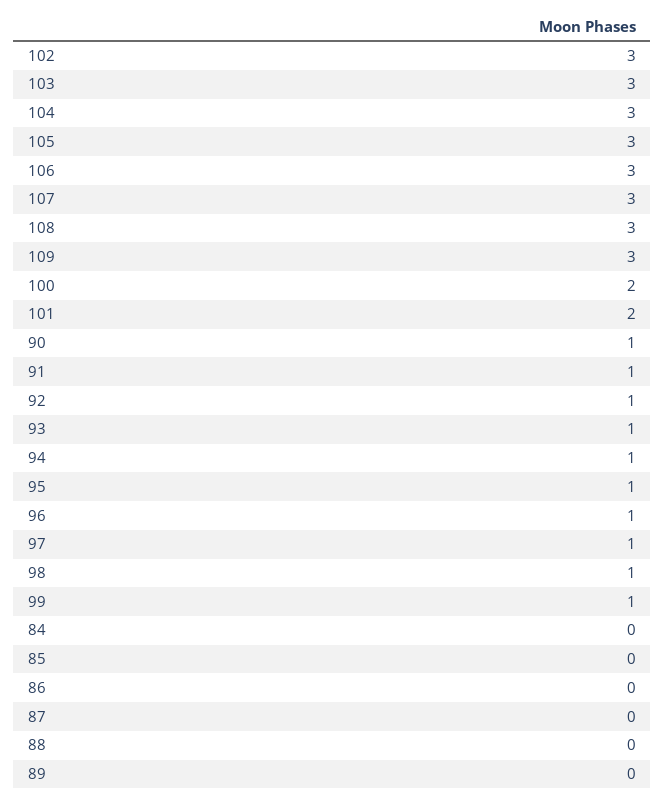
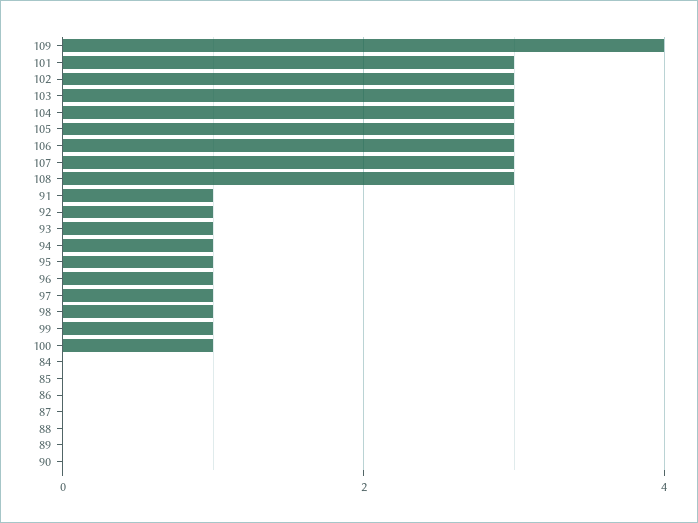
  {
    "102": 3,
    "103": 3,
    "104": 3,
    "105": 3,
    "106": 3,
    "107": 3,
    "108": 3,
-   "109": 3,
+   "109": 4,
-   "100": 2,
+   "100": 1,
-   "101": 2,
+   "101": 3,
-   "90": 1,
+   "90": 0,
    "91": 1,
    "92": 1,
    "93": 1,
    "94": 1,
    "95": 1,
    "96": 1,
    "97": 1,
    "98": 1,
    "99": 1,
    "84": 0,
    "85": 0,
    "86": 0,
    "87": 0,
    "88": 0,
    "89": 0
  }

